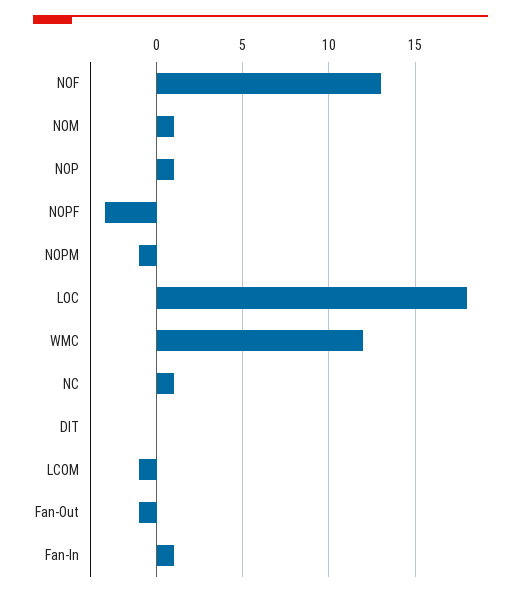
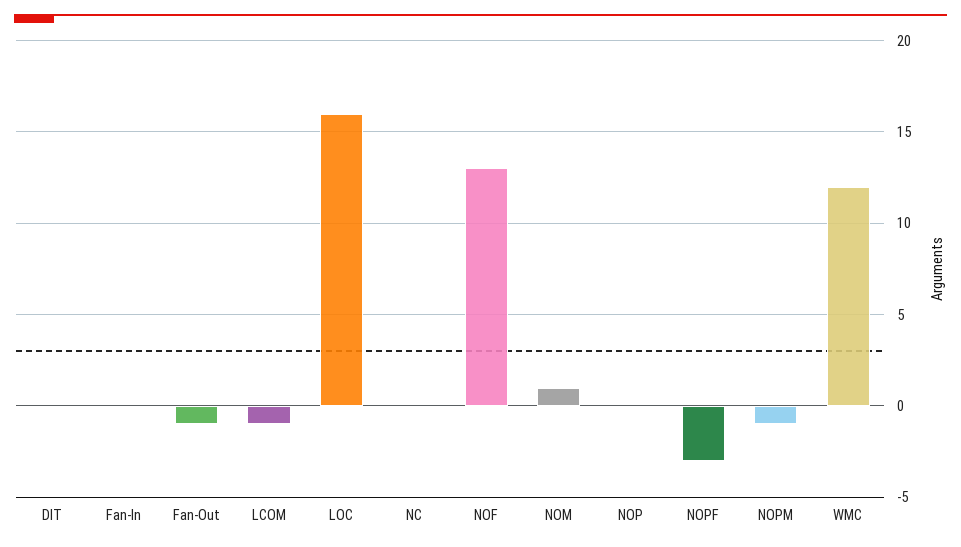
  {
    "NOF": 13,
    "NOM": 1,
-   "NOP": 1,
+   "NOP": 0,
    "NOPF": -3,
    "NOPM": -1,
-   "LOC": 18,
+   "LOC": 16,
    "WMC": 12,
-   "NC": 1,
+   "NC": 0,
    "DIT": 0,
    "LCOM": -1,
    "Fan-Out": -1,
-   "Fan-In": 1
+   "Fan-In": 0
  }

